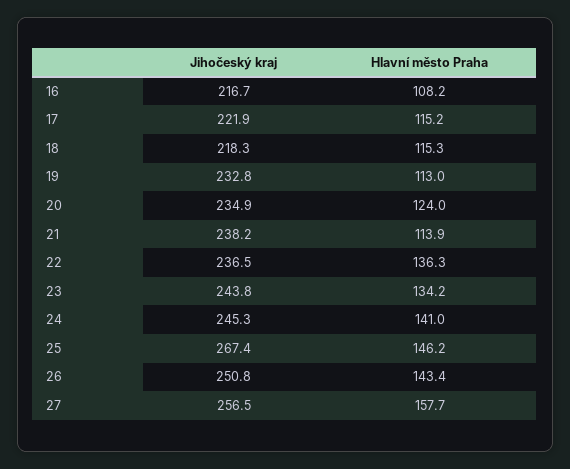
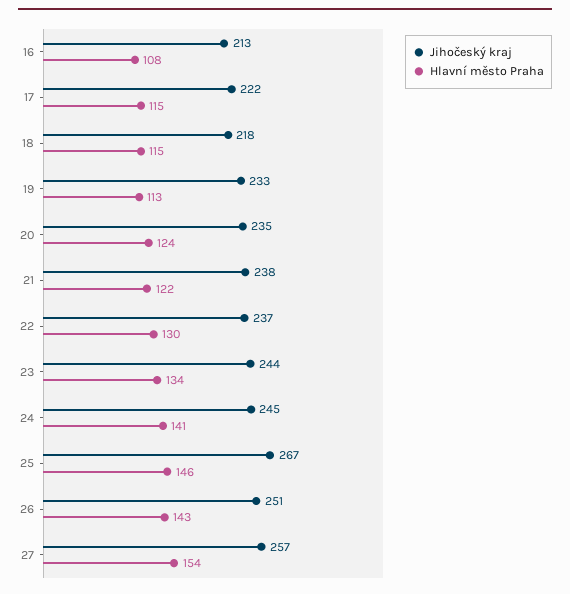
  {
    "Jihočeský kraj": {
-     "16": 216.7,
+     "16": 213,
      "17": 221.9,
      "18": 218.3,
      "19": 232.8,
      "20": 234.9,
      "21": 238.2,
      "22": 236.5,
      "23": 243.8,
      "24": 245.3,
      "25": 267.4,
      "26": 250.8,
      "27": 256.5
    },
    "Hlavní město Praha": {
      "16": 108.2,
      "17": 115.2,
      "18": 115.3,
      "19": 113,
      "20": 124,
-     "21": 113.9,
+     "21": 122,
-     "22": 136.3,
+     "22": 130,
      "23": 134.2,
      "24": 141,
      "25": 146.2,
      "26": 143.4,
-     "27": 157.7
+     "27": 154
    }
  }

